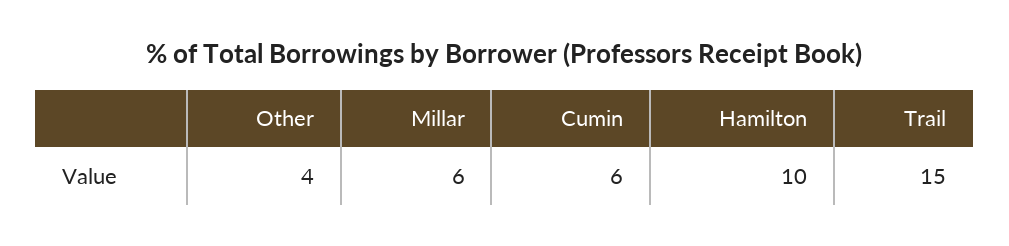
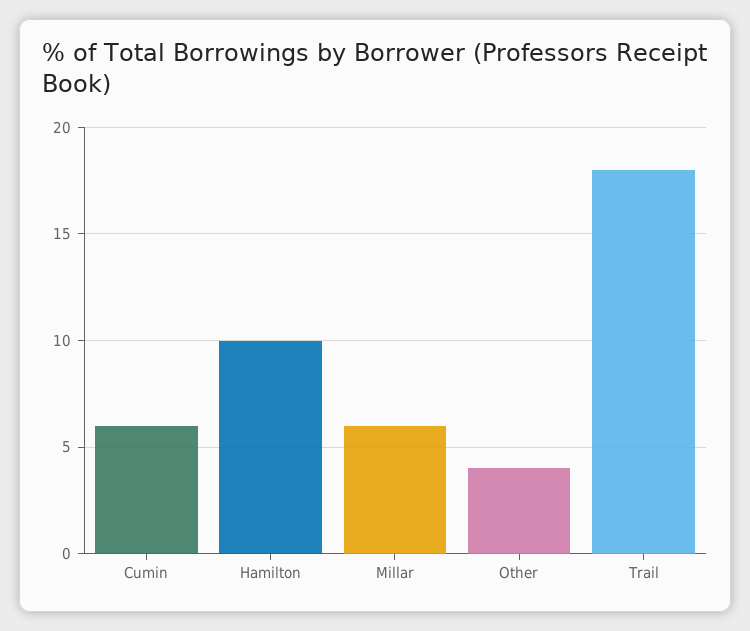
  {
    "Other": 4,
    "Millar": 6,
    "Cumin": 6,
    "Hamilton": 10,
-   "Trail": 15
+   "Trail": 18
  }

